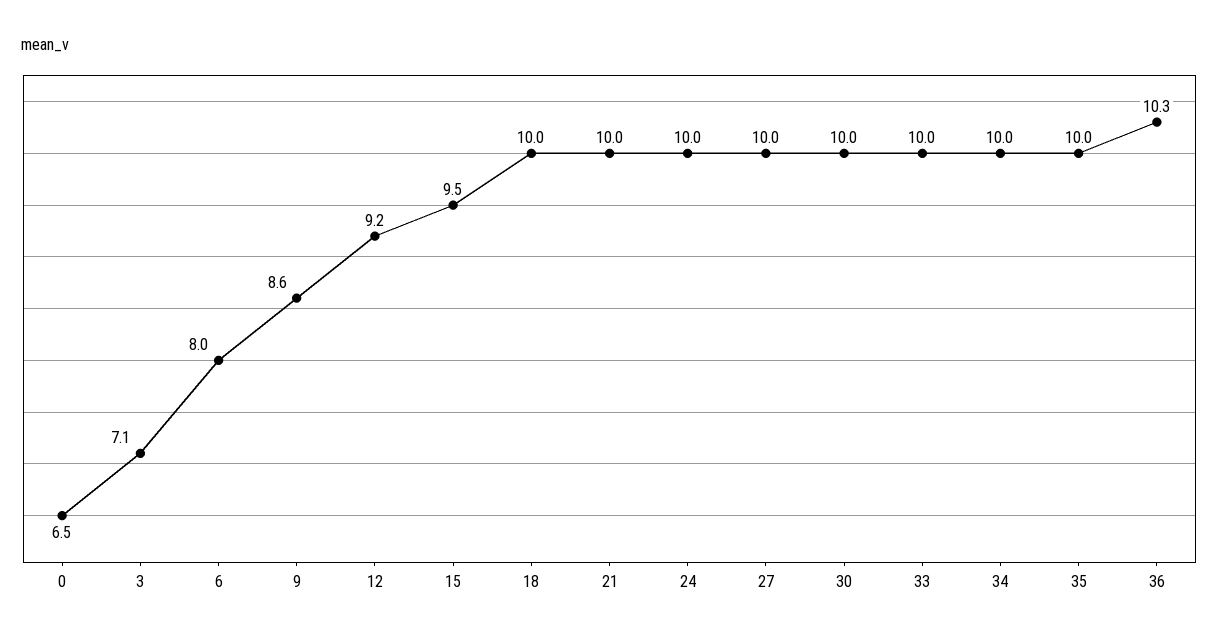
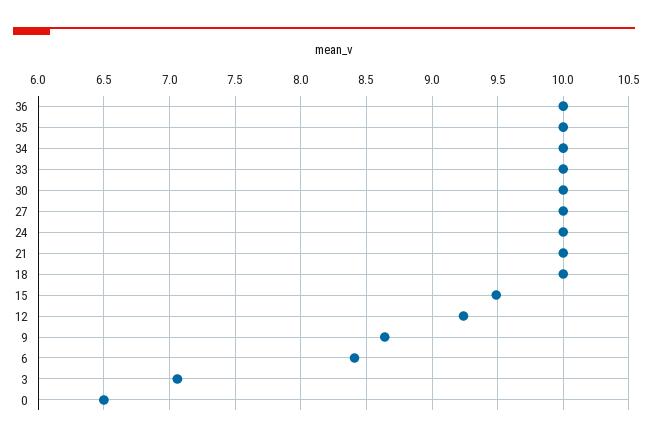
  {
    "0": 6.5,
    "3": 7.1,
-   "6": 8,
+   "6": 8.4,
    "9": 8.6,
    "12": 9.2,
    "15": 9.5,
    "18": 10,
    "21": 10,
    "24": 10,
    "27": 10,
    "30": 10,
    "33": 10,
    "34": 10,
    "35": 10,
-   "36": 10.3
+   "36": 10
  }

